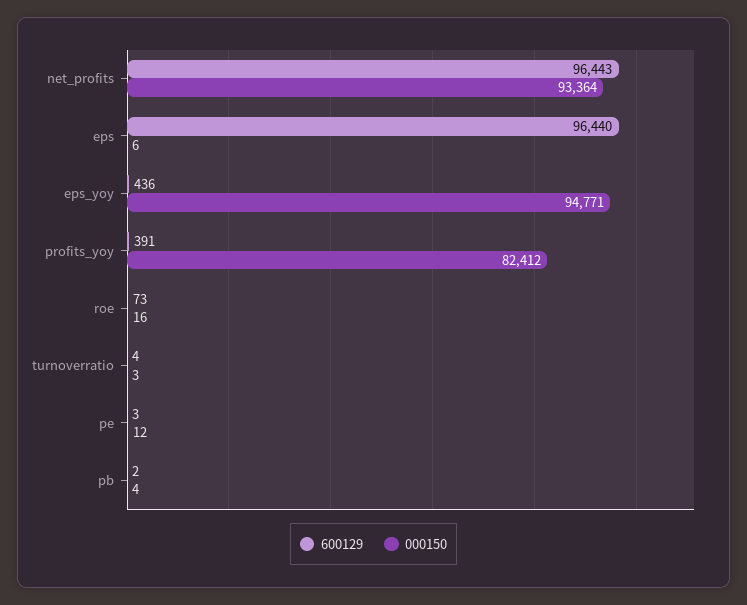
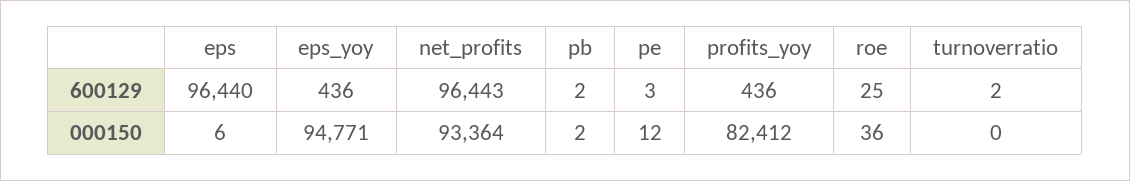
  {
    "600129": {
      "net_profits": 96443,
      "eps": 96440,
      "eps_yoy": 436,
-     "profits_yoy": 391,
+     "profits_yoy": 436,
-     "roe": 73,
+     "roe": 25,
-     "turnoverratio": 4,
+     "turnoverratio": 2,
      "pe": 3,
      "pb": 2
    },
    "000150": {
      "net_profits": 93364,
      "eps": 6,
      "eps_yoy": 94771,
      "profits_yoy": 82412,
-     "roe": 16,
+     "roe": 36,
-     "turnoverratio": 3,
+     "turnoverratio": 0,
      "pe": 12,
-     "pb": 4
+     "pb": 2
    }
  }

